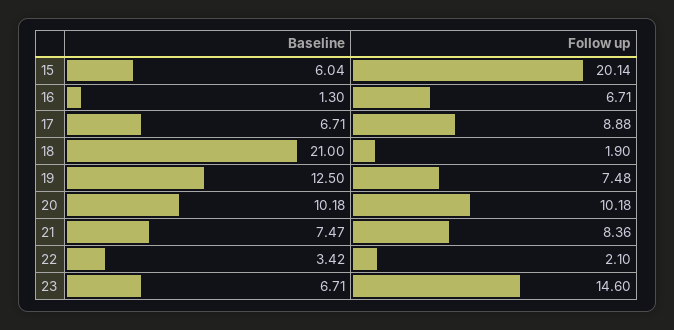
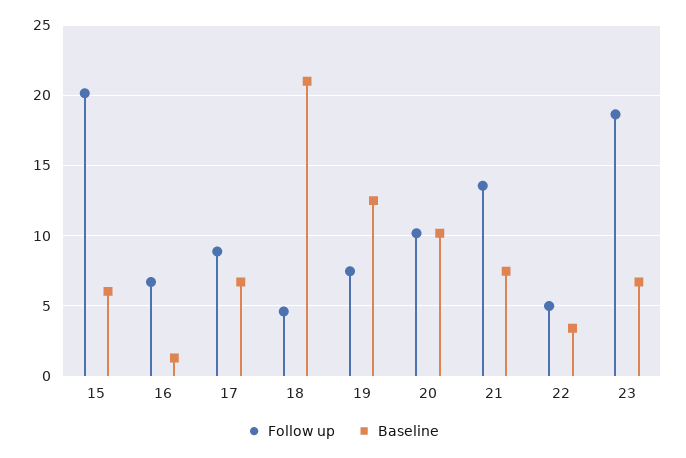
  {
    "Baseline": {
      "15": 6.04,
      "16": 1.3,
      "17": 6.71,
      "18": 21,
      "19": 12.5,
      "20": 10.18,
      "21": 7.47,
      "22": 3.42,
      "23": 6.71
    },
    "Follow up": {
      "15": 20.14,
      "16": 6.71,
      "17": 8.88,
-     "18": 1.9,
+     "18": 4.5,
      "19": 7.48,
      "20": 10.18,
-     "21": 8.36,
+     "21": 13.5,
-     "22": 2.1,
+     "22": 5,
-     "23": 14.6
+     "23": 18.5
    }
  }

